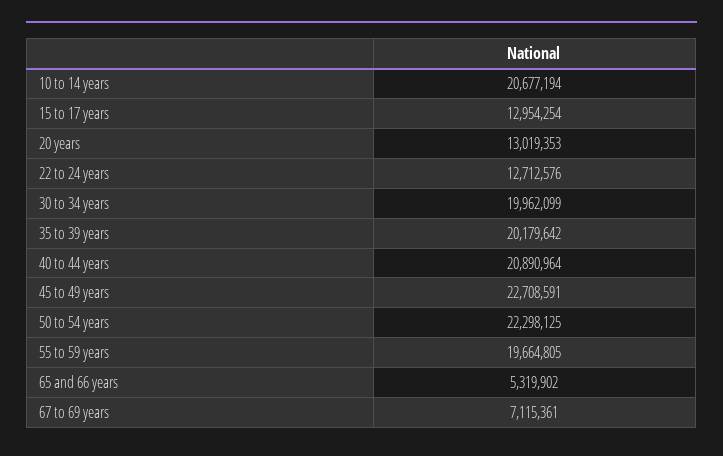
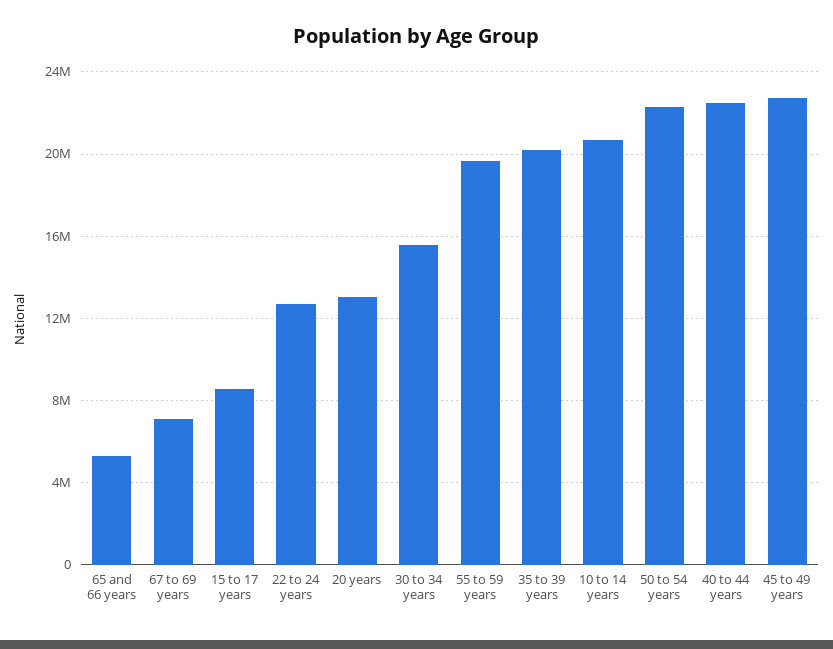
  {
    "10 to 14 years": 20677194,
-   "15 to 17 years": 12954254,
+   "15 to 17 years": 8500000,
    "20 years": 13019353,
    "22 to 24 years": 12712576,
-   "30 to 34 years": 19962099,
+   "30 to 34 years": 15500000,
    "35 to 39 years": 20179642,
-   "40 to 44 years": 20890964,
+   "40 to 44 years": 22500000,
    "45 to 49 years": 22708591,
    "50 to 54 years": 22298125,
    "55 to 59 years": 19664805,
    "65 and 66 years": 5319902,
    "67 to 69 years": 7115361
  }

